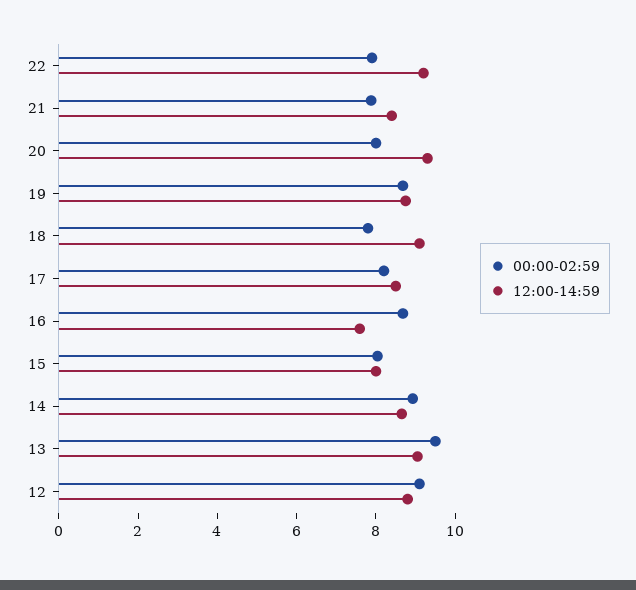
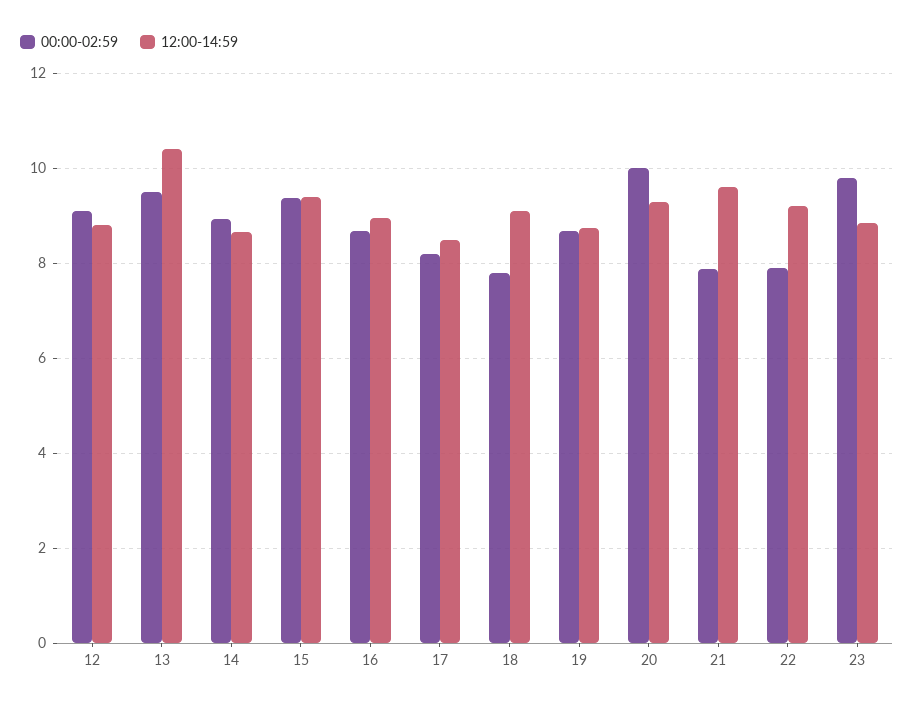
  {
    "00:00-02:59": {
      "22": 8,
      "21": 7.8,
-     "20": 8,
+     "20": 10,
      "19": 8.6,
      "18": 7.8,
      "17": 8.2,
      "16": 8.6,
-     "15": 8,
+     "15": 9.4,
      "14": 9,
      "13": 9.6,
-     "12": 9.2
+     "12": 9.2,
+     "23": 9.8
    },
    "12:00-14:59": {
      "22": 9.2,
-     "21": 8.5,
+     "21": 9.6,
      "20": 9.4,
      "19": 8.8,
      "18": 9.2,
      "17": 8.6,
-     "16": 7.5,
+     "16": 9,
-     "15": 8,
+     "15": 9.4,
      "14": 8.6,
-     "13": 9,
+     "13": 10.4,
-     "12": 8.8
+     "12": 8.8,
+     "23": 8.8
    }
  }

